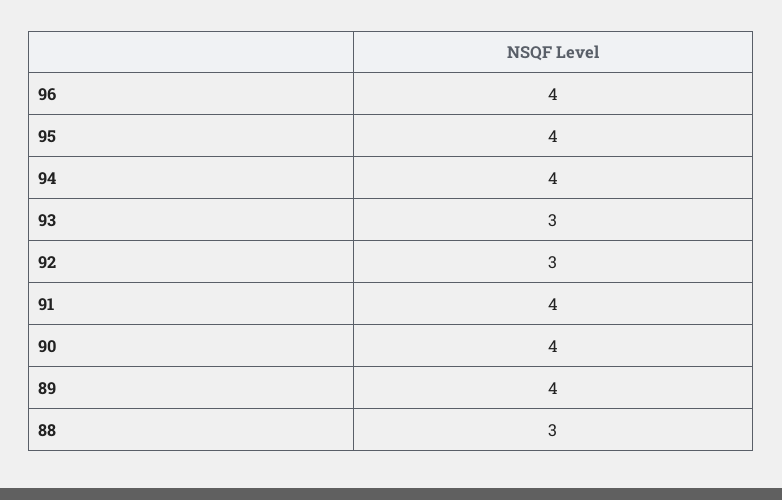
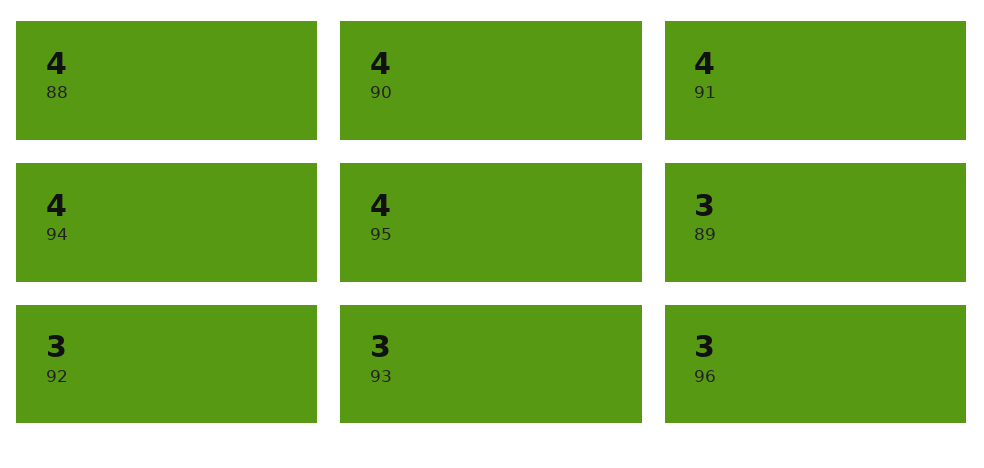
  {
-   "96": 4,
+   "96": 3,
    "95": 4,
    "94": 4,
    "93": 3,
    "92": 3,
    "91": 4,
    "90": 4,
-   "89": 4,
+   "89": 3,
-   "88": 3
+   "88": 4
  }

